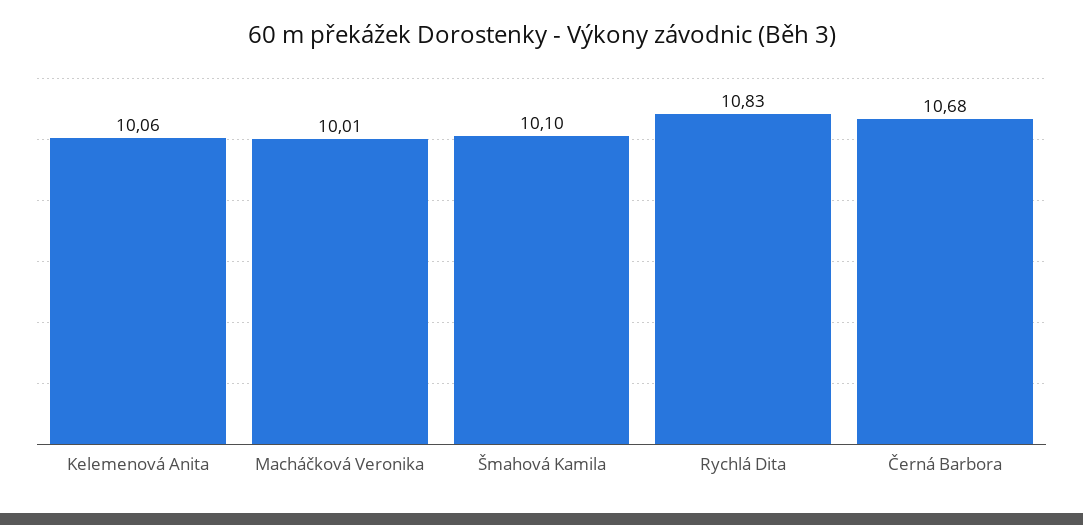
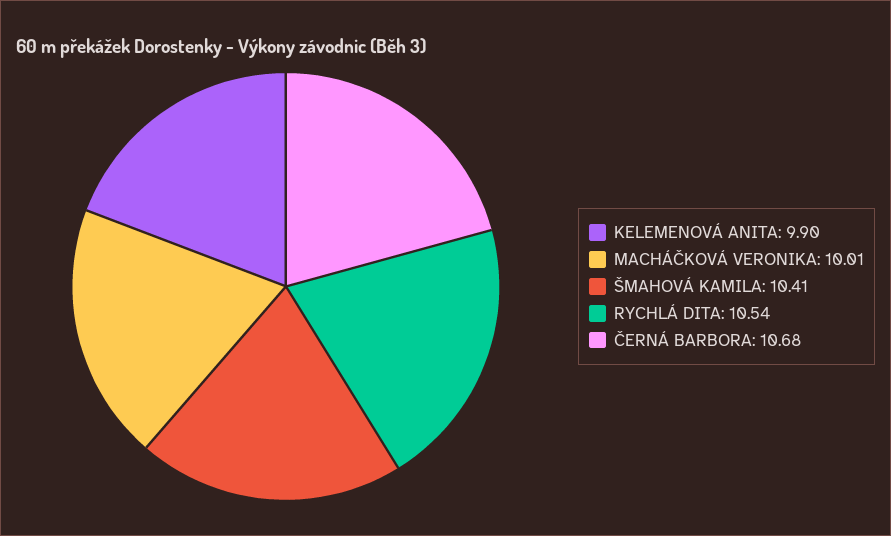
  {
-   "Kelemenová Anita": 10.06,
+   "Kelemenová Anita": 9.9,
    "Macháčková Veronika": 10.01,
-   "Šmahová Kamila": 10.1,
+   "Šmahová Kamila": 10.41,
-   "Rychlá Dita": 10.83,
+   "Rychlá Dita": 10.54,
    "Černá Barbora": 10.68
  }

